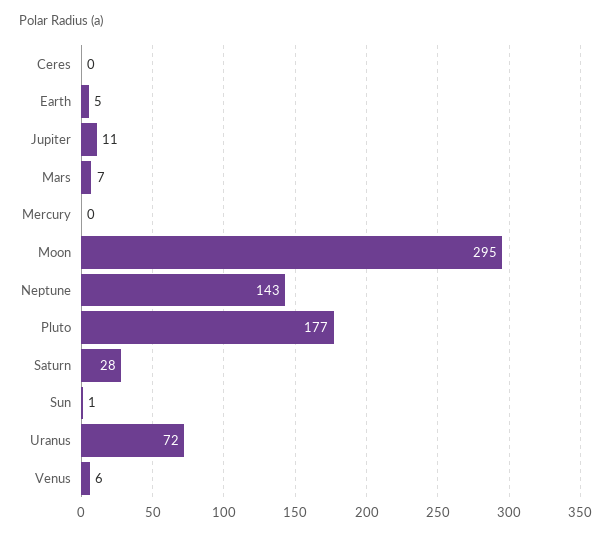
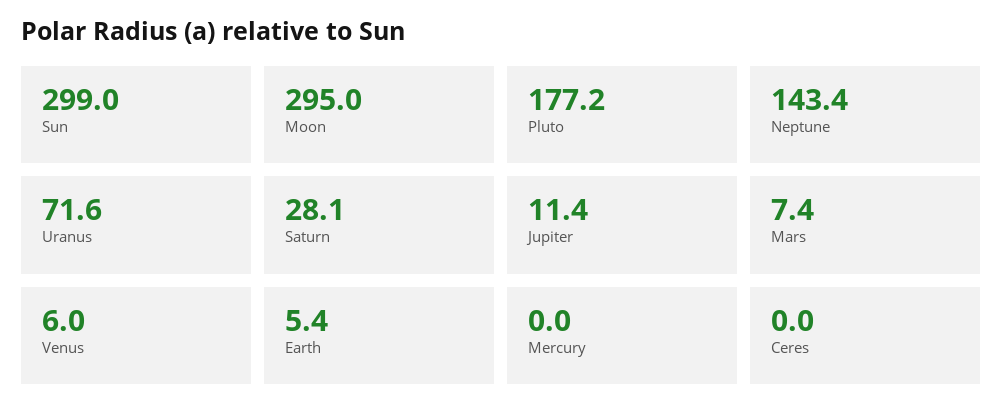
  {
    "Ceres": 0,
    "Earth": 5.4,
    "Jupiter": 11.4,
    "Mars": 7.4,
    "Mercury": 0,
    "Moon": 295,
    "Neptune": 143.4,
    "Pluto": 177.2,
    "Saturn": 28.1,
-   "Sun": 1,
+   "Sun": 299,
    "Uranus": 71.6,
    "Venus": 6
  }

